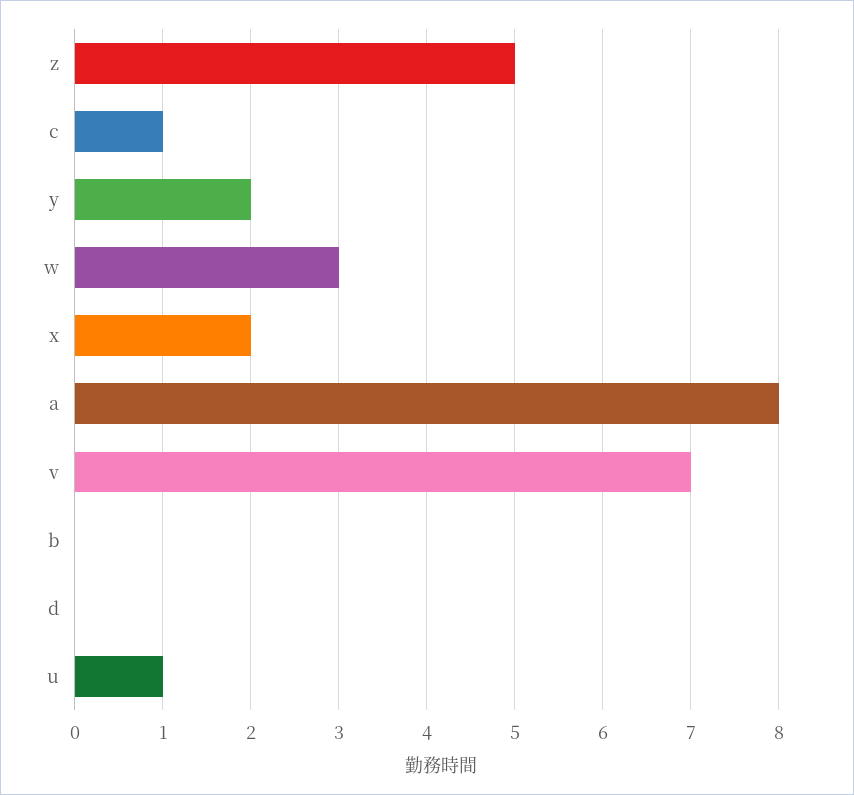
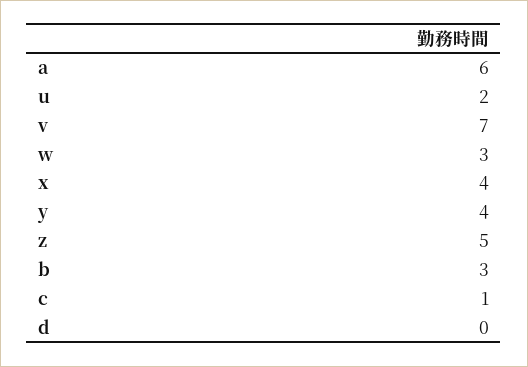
  {
    "z": 5,
    "c": 1,
-   "y": 2,
+   "y": 4,
    "w": 3,
-   "x": 2,
+   "x": 4,
-   "a": 8,
+   "a": 6,
    "v": 7,
-   "b": 0,
+   "b": 3,
    "d": 0,
-   "u": 1
+   "u": 2
  }

